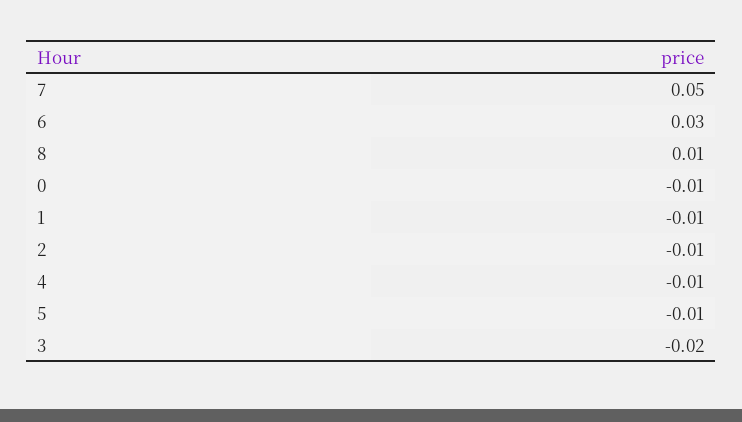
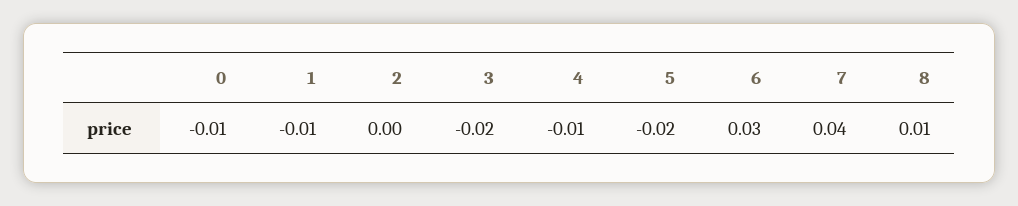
  {
-   "7": 0.05,
+   "7": 0.04,
    "6": 0.03,
    "8": 0.01,
    "0": -0.01,
    "1": -0.01,
-   "2": -0.01,
+   "2": 0,
    "4": -0.01,
-   "5": -0.01,
+   "5": -0.02,
    "3": -0.02
  }

